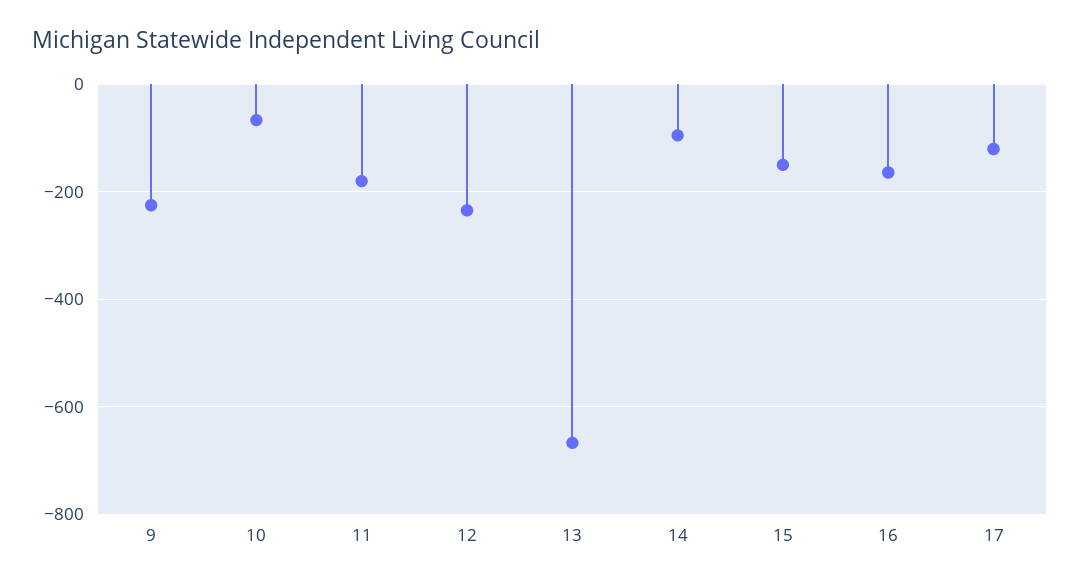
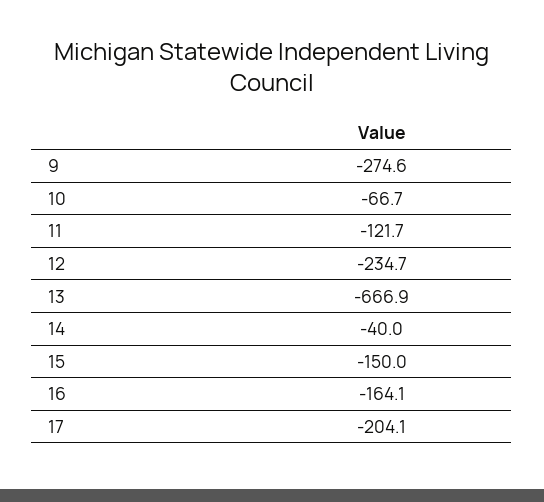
  {
-   "9": -220,
+   "9": -274.6,
    "10": -66.7,
-   "11": -180,
+   "11": -121.7,
    "12": -234.7,
    "13": -666.9,
-   "14": -100,
+   "14": -40,
    "15": -150,
    "16": -164.1,
-   "17": -120
+   "17": -204.1
  }

